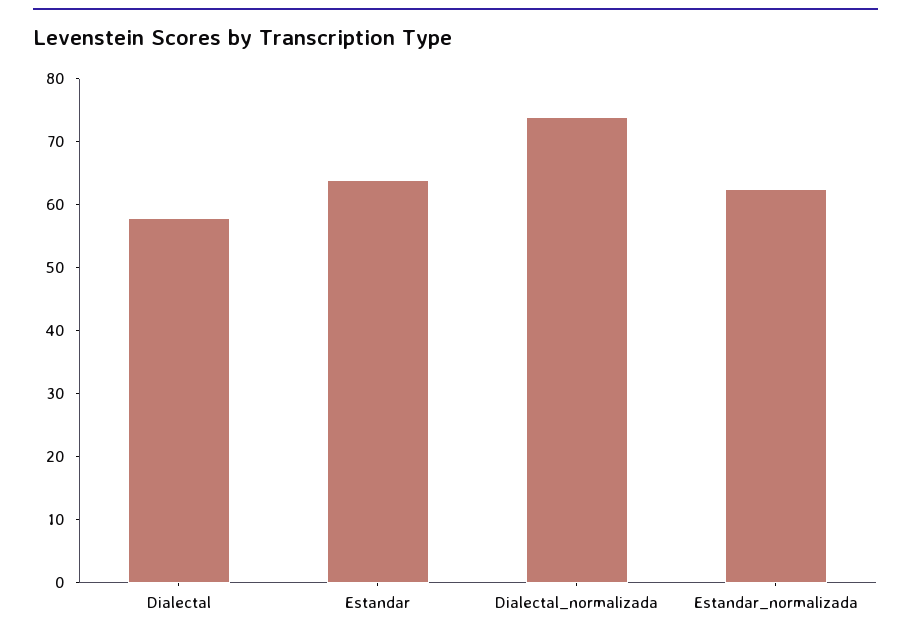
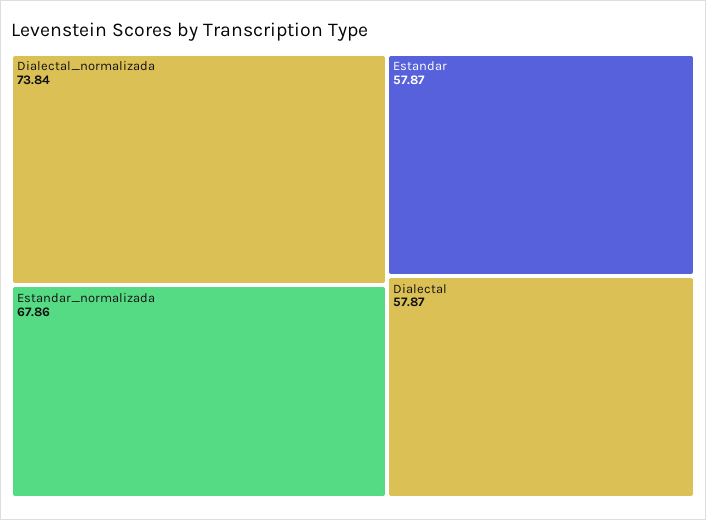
  {
    "Dialectal": 57.87,
-   "Estandar": 64,
+   "Estandar": 57.87,
    "Dialectal_normalizada": 73.84,
-   "Estandar_normalizada": 62
+   "Estandar_normalizada": 67.86
  }

